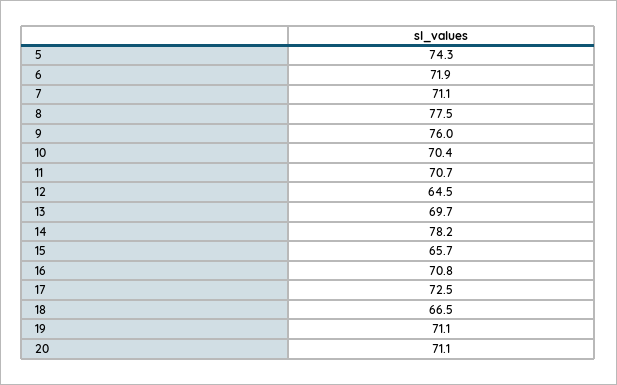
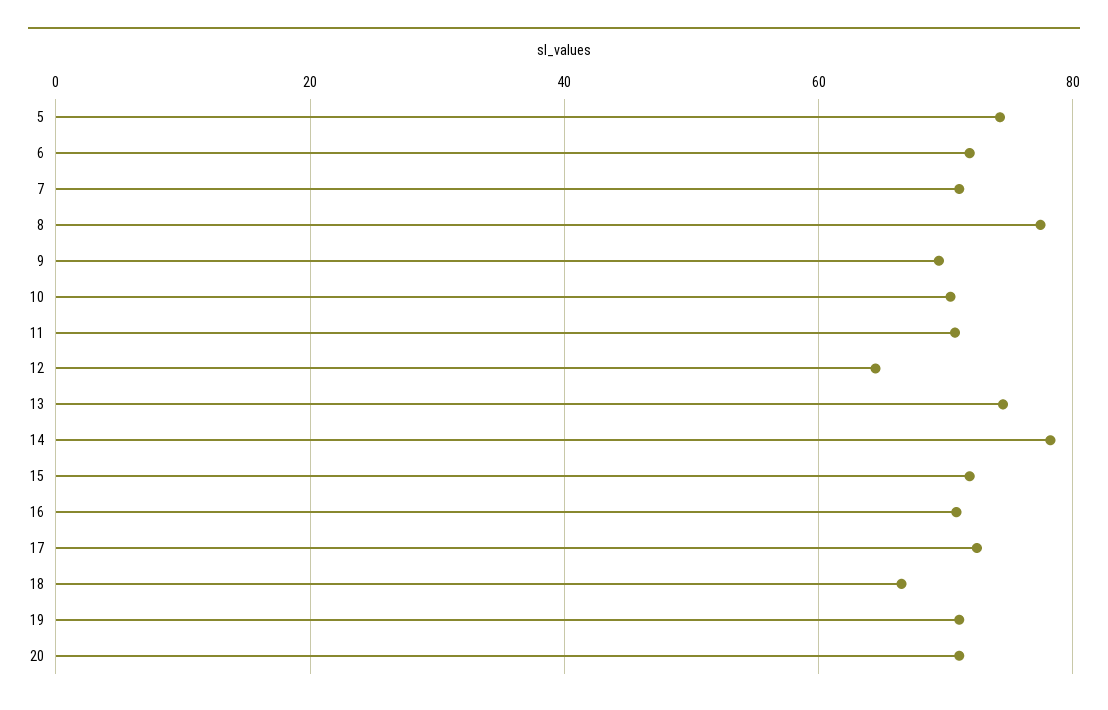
  {
    "5": 74.3,
    "6": 71.9,
    "7": 71.1,
    "8": 77.5,
-   "9": 76,
+   "9": 70,
    "10": 70.4,
    "11": 70.7,
    "12": 64.5,
-   "13": 69.7,
+   "13": 74,
    "14": 78.2,
-   "15": 65.7,
+   "15": 72,
    "16": 70.8,
    "17": 72.5,
    "18": 66.5,
    "19": 71.1,
    "20": 71.1
  }

